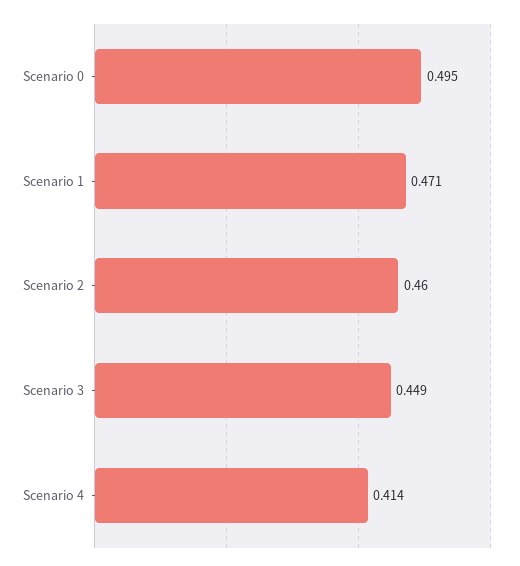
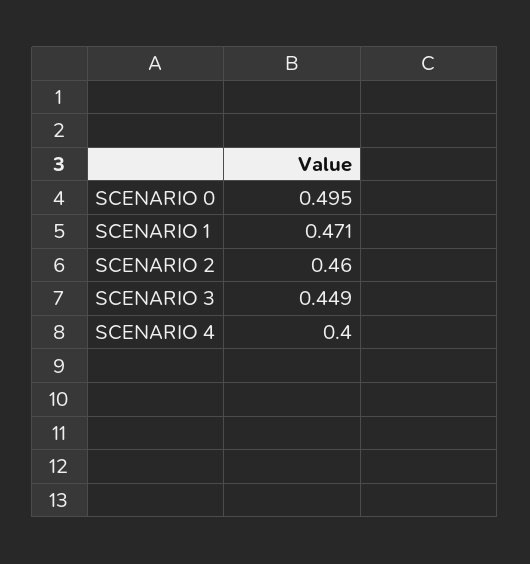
  {
    "Scenario 0": 0.495,
    "Scenario 1": 0.471,
    "Scenario 2": 0.46,
    "Scenario 3": 0.449,
-   "Scenario 4": 0.414
+   "Scenario 4": 0.4
  }

